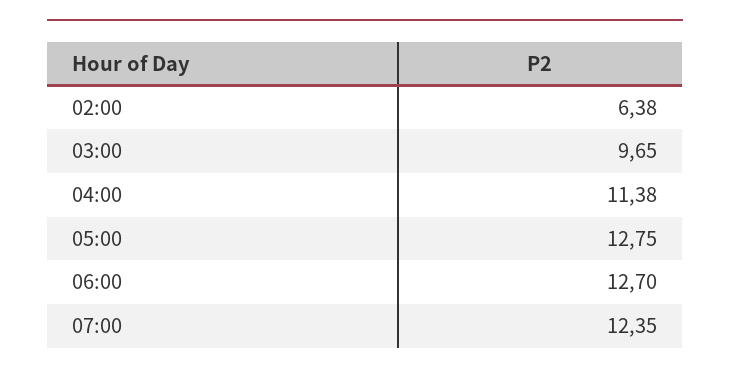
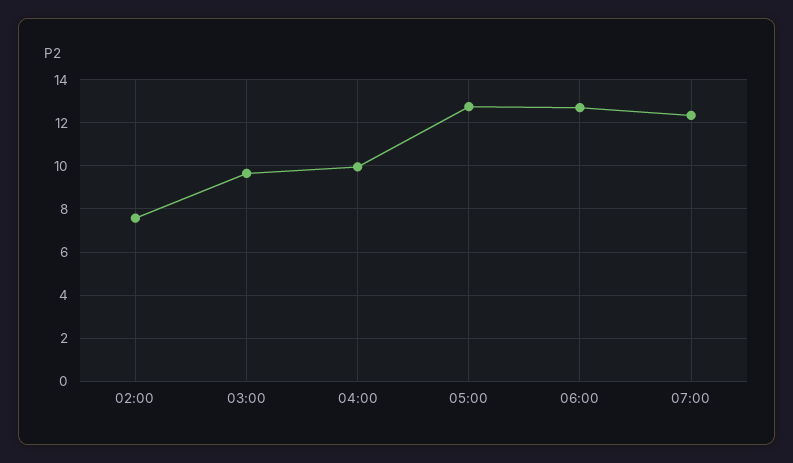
  {
-   "02:00": 6.38,
+   "02:00": 7.5,
    "03:00": 9.65,
-   "04:00": 11.38,
+   "04:00": 10,
    "05:00": 12.75,
    "06:00": 12.7,
    "07:00": 12.35
  }

